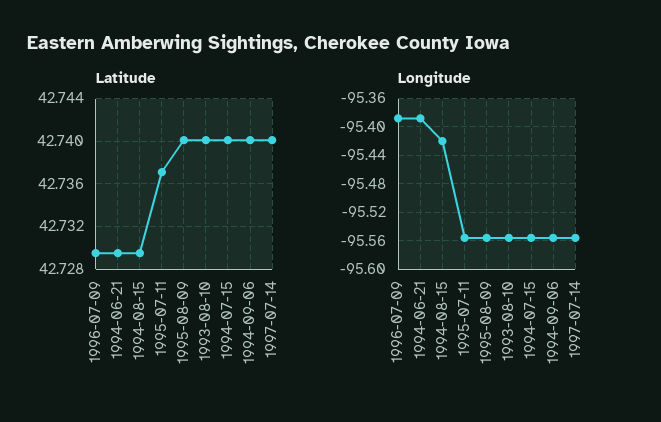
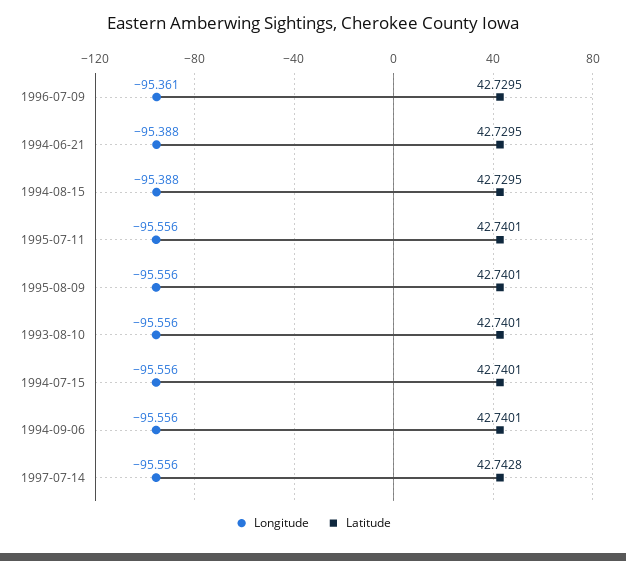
  {
    "Latitude": {
      "1996-07-09": 42.7295,
      "1994-06-21": 42.7295,
      "1994-08-15": 42.7295,
-     "1995-07-11": 42.737,
+     "1995-07-11": 42.7401,
      "1995-08-09": 42.7401,
      "1993-08-10": 42.7401,
      "1994-07-15": 42.7401,
      "1994-09-06": 42.7401,
-     "1997-07-14": 42.74
+     "1997-07-14": 42.7428
    },
    "Longitude": {
-     "1996-07-09": -95.39,
+     "1996-07-09": -95.361,
      "1994-06-21": -95.388,
-     "1994-08-15": -95.42,
+     "1994-08-15": -95.388,
      "1995-07-11": -95.556,
      "1995-08-09": -95.556,
      "1993-08-10": -95.556,
      "1994-07-15": -95.556,
      "1994-09-06": -95.556,
      "1997-07-14": -95.556
    }
  }

